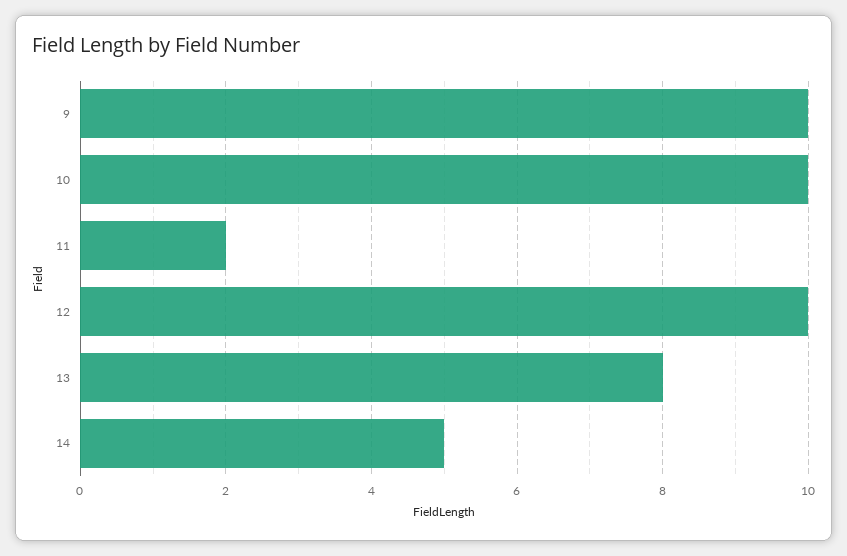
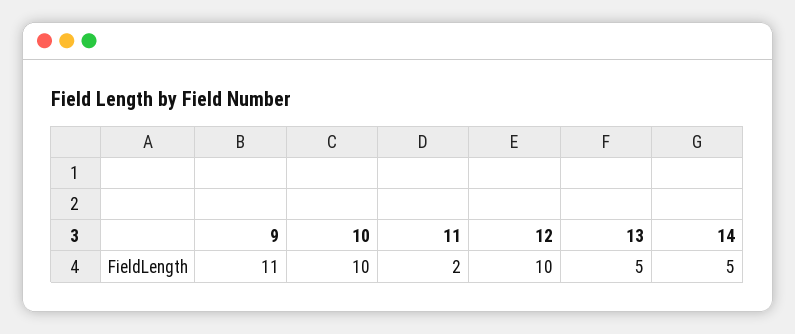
  {
-   "9": 10,
+   "9": 11,
    "10": 10,
    "11": 2,
    "12": 10,
-   "13": 8,
+   "13": 5,
    "14": 5
  }

